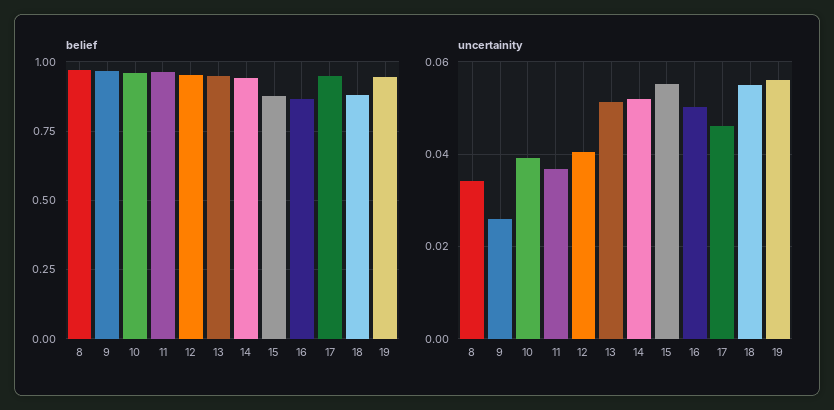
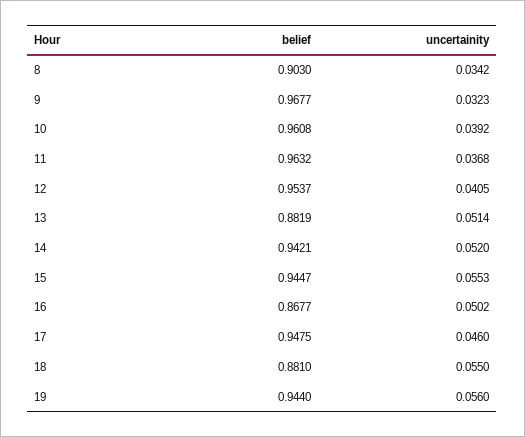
  {
    "belief": {
-     "8": 0.975,
+     "8": 0.903,
      "9": 0.9677,
      "10": 0.9608,
      "11": 0.9632,
      "12": 0.9537,
-     "13": 0.95,
+     "13": 0.8819,
      "14": 0.9421,
-     "15": 0.875,
+     "15": 0.9447,
      "16": 0.8677,
      "17": 0.9475,
      "18": 0.881,
      "19": 0.944
    },
    "uncertainity": {
      "8": 0.0342,
-     "9": 0.026,
+     "9": 0.0323,
      "10": 0.0392,
      "11": 0.0368,
      "12": 0.0405,
      "13": 0.0514,
      "14": 0.052,
      "15": 0.0553,
      "16": 0.0502,
      "17": 0.046,
      "18": 0.055,
      "19": 0.056
    }
  }

